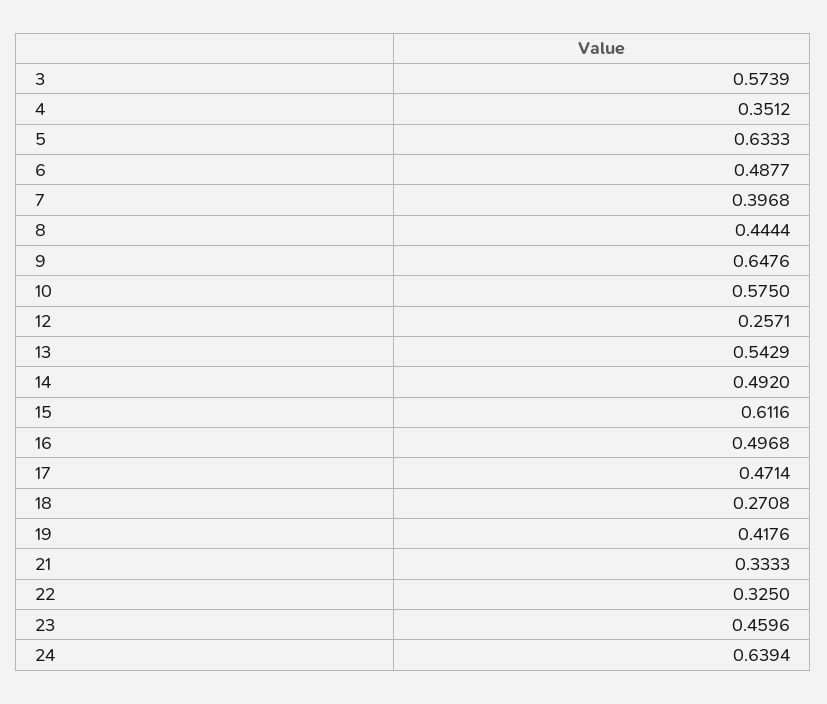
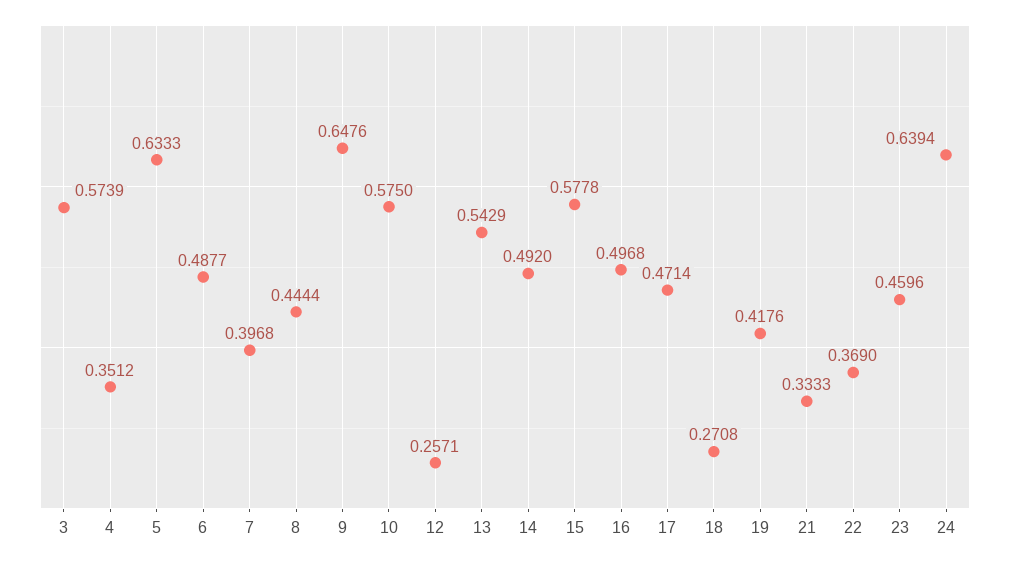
  {
    "3": 0.5739,
    "4": 0.3512,
    "5": 0.6333,
    "6": 0.4877,
    "7": 0.3968,
    "8": 0.4444,
    "9": 0.6476,
    "10": 0.575,
    "12": 0.2571,
    "13": 0.5429,
    "14": 0.492,
-   "15": 0.6116,
+   "15": 0.5778,
    "16": 0.4968,
    "17": 0.4714,
    "18": 0.2708,
    "19": 0.4176,
    "21": 0.3333,
-   "22": 0.325,
+   "22": 0.369,
    "23": 0.4596,
    "24": 0.6394
  }

